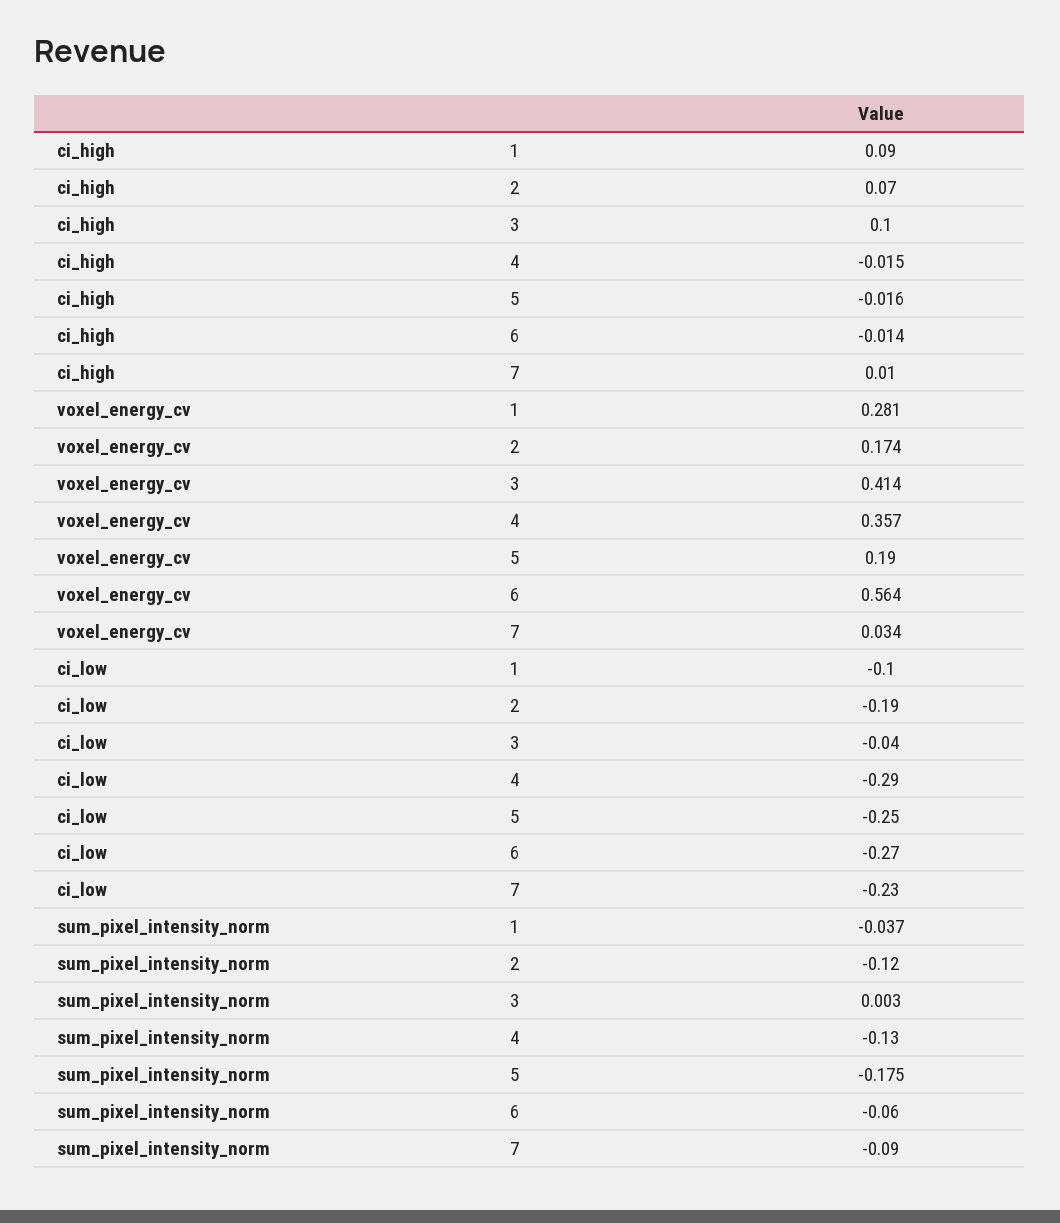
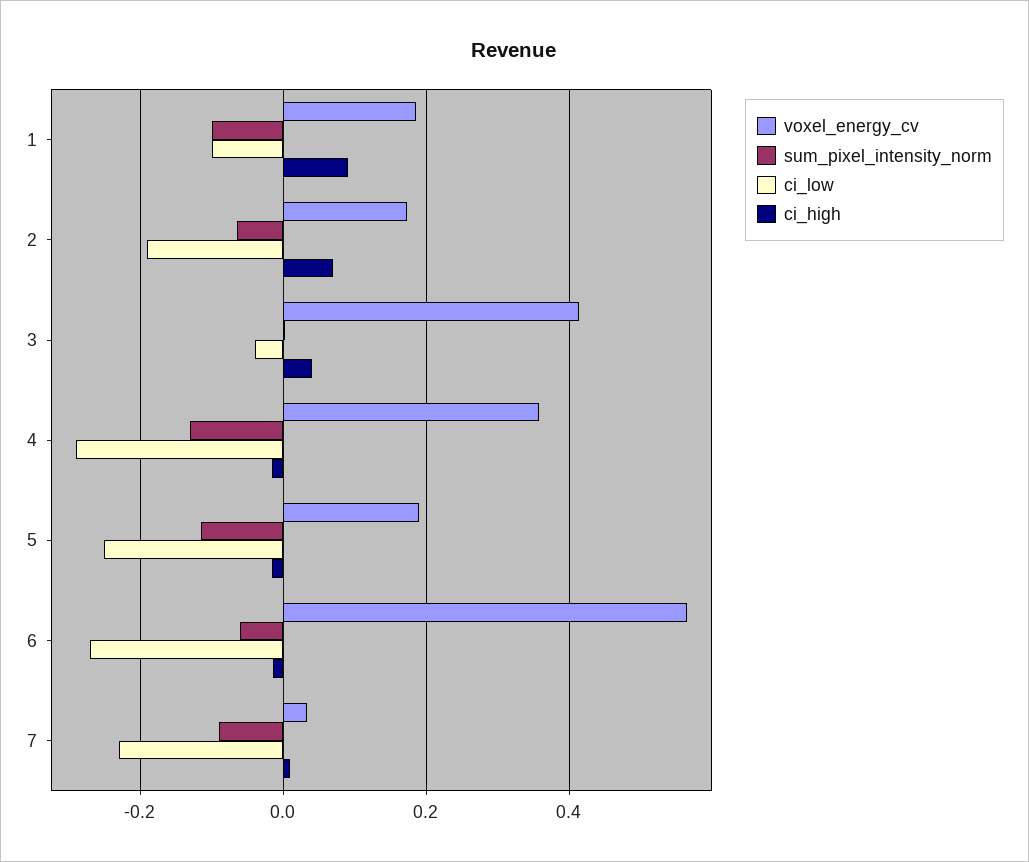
  {
    "ci_high": {
      "1": 0.09,
      "2": 0.07,
-     "3": 0.1,
+     "3": 0.04,
      "4": -0.015,
      "5": -0.016,
      "6": -0.014,
      "7": 0.01
    },
    "voxel_energy_cv": {
-     "1": 0.281,
+     "1": 0.18,
      "2": 0.174,
      "3": 0.414,
      "4": 0.357,
      "5": 0.19,
      "6": 0.564,
      "7": 0.034
    },
    "ci_low": {
      "1": -0.1,
      "2": -0.19,
      "3": -0.04,
      "4": -0.29,
      "5": -0.25,
      "6": -0.27,
      "7": -0.23
    },
    "sum_pixel_intensity_norm": {
-     "1": -0.037,
+     "1": -0.1,
-     "2": -0.12,
+     "2": -0.06,
      "3": 0.003,
      "4": -0.13,
-     "5": -0.175,
+     "5": -0.12,
      "6": -0.06,
      "7": -0.09
    }
  }

